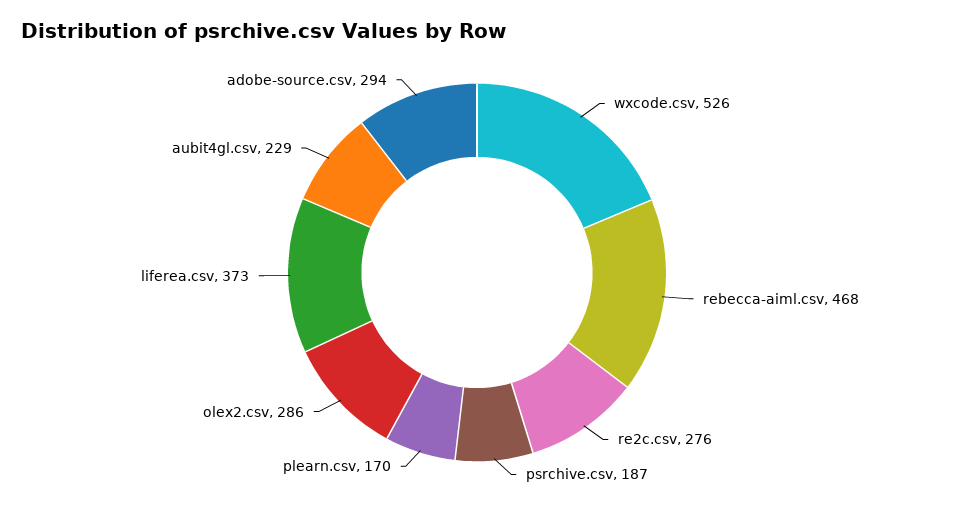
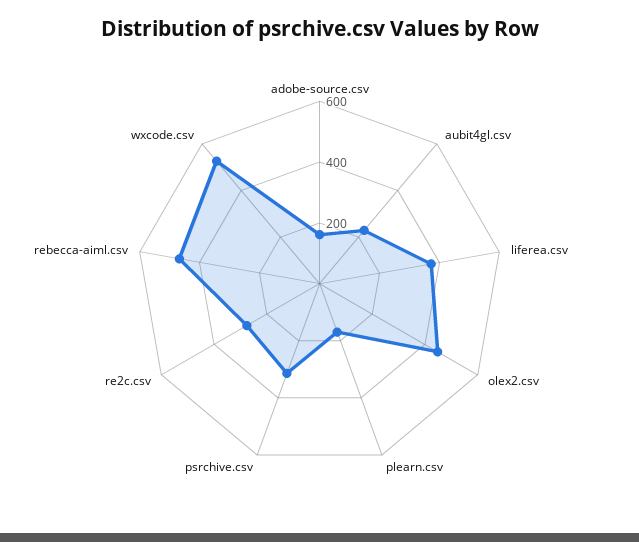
  {
    "wxcode.csv": 526,
    "rebecca-aiml.csv": 468,
    "re2c.csv": 276,
-   "psrchive.csv": 187,
+   "psrchive.csv": 300,
    "plearn.csv": 170,
-   "olex2.csv": 286,
+   "olex2.csv": 450,
    "liferea.csv": 373,
    "aubit4gl.csv": 229,
-   "adobe-source.csv": 294
+   "adobe-source.csv": 150
  }

